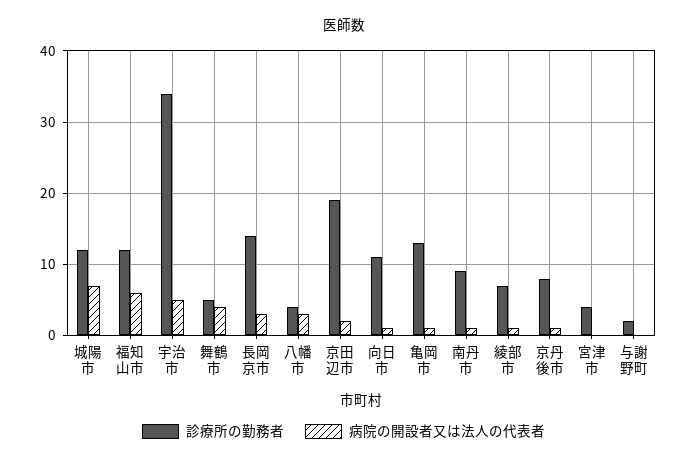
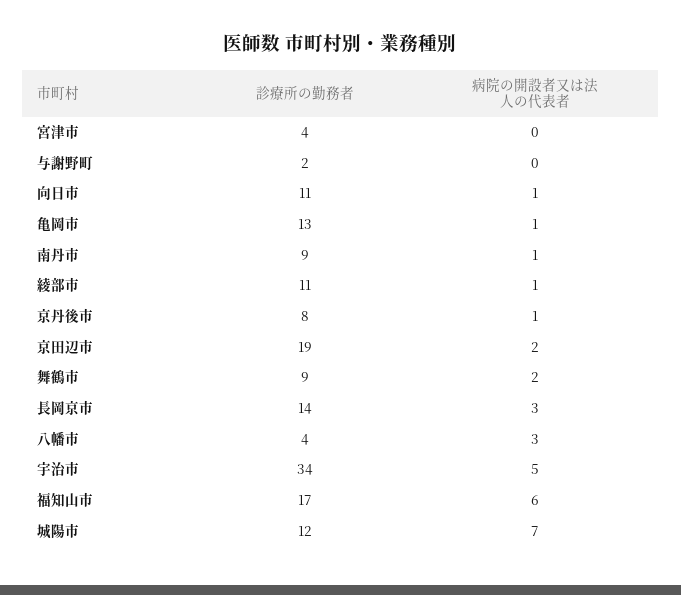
  {
    "診療所の勤務者": {
      "城陽市": 12,
-     "福知山市": 12,
+     "福知山市": 17,
      "宇治市": 34,
-     "舞鶴市": 5,
+     "舞鶴市": 9,
      "長岡京市": 14,
      "八幡市": 4,
      "京田辺市": 19,
      "向日市": 11,
      "亀岡市": 13,
      "南丹市": 9,
-     "綾部市": 7,
+     "綾部市": 11,
      "京丹後市": 8,
      "宮津市": 4,
      "与謝野町": 2
    },
    "病院の開設者又は法人の代表者": {
      "城陽市": 7,
      "福知山市": 6,
      "宇治市": 5,
-     "舞鶴市": 4,
+     "舞鶴市": 2,
      "長岡京市": 3,
      "八幡市": 3,
      "京田辺市": 2,
      "向日市": 1,
      "亀岡市": 1,
      "南丹市": 1,
      "綾部市": 1,
      "京丹後市": 1,
      "宮津市": 0,
      "与謝野町": 0
    }
  }

